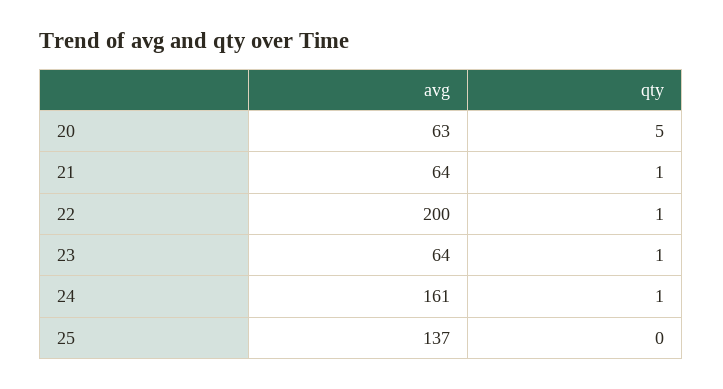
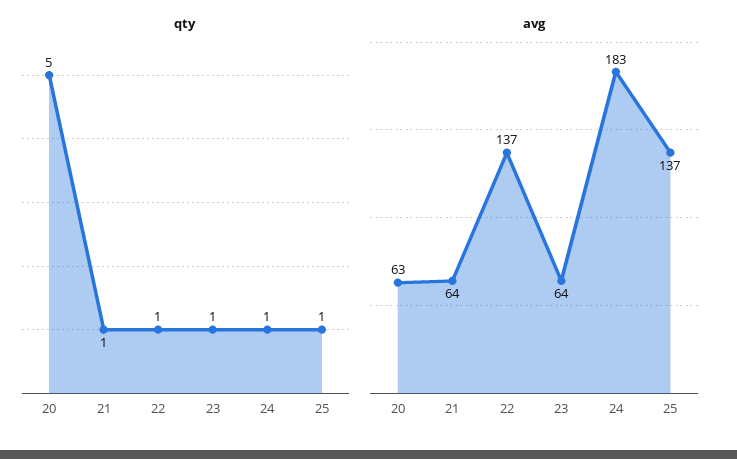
  {
    "avg": {
      "20": 63,
      "21": 64,
-     "22": 200,
+     "22": 137,
      "23": 64,
-     "24": 161,
+     "24": 183,
      "25": 137
    },
    "qty": {
      "20": 5,
      "21": 1,
      "22": 1,
      "23": 1,
      "24": 1,
-     "25": 0
+     "25": 1
    }
  }

